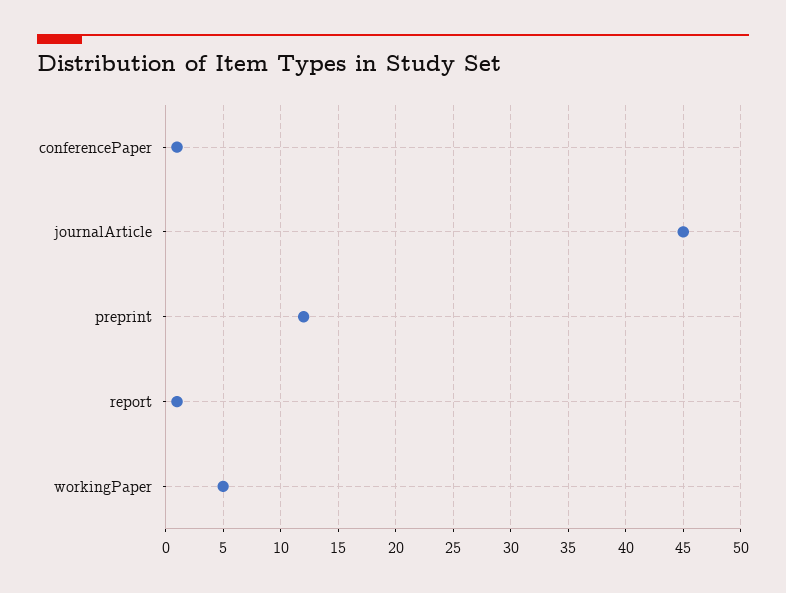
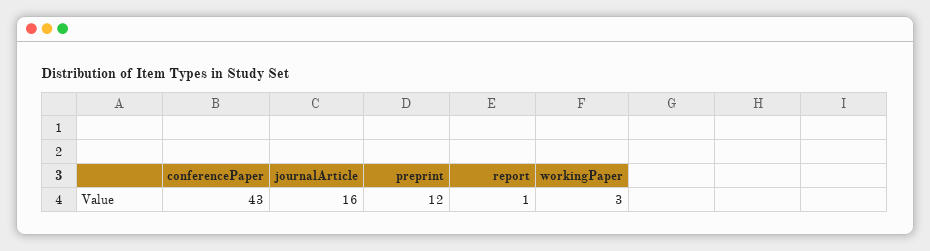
  {
-   "conferencePaper": 1,
+   "conferencePaper": 43,
-   "journalArticle": 45,
+   "journalArticle": 16,
    "preprint": 12,
    "report": 1,
-   "workingPaper": 5
+   "workingPaper": 3
  }

